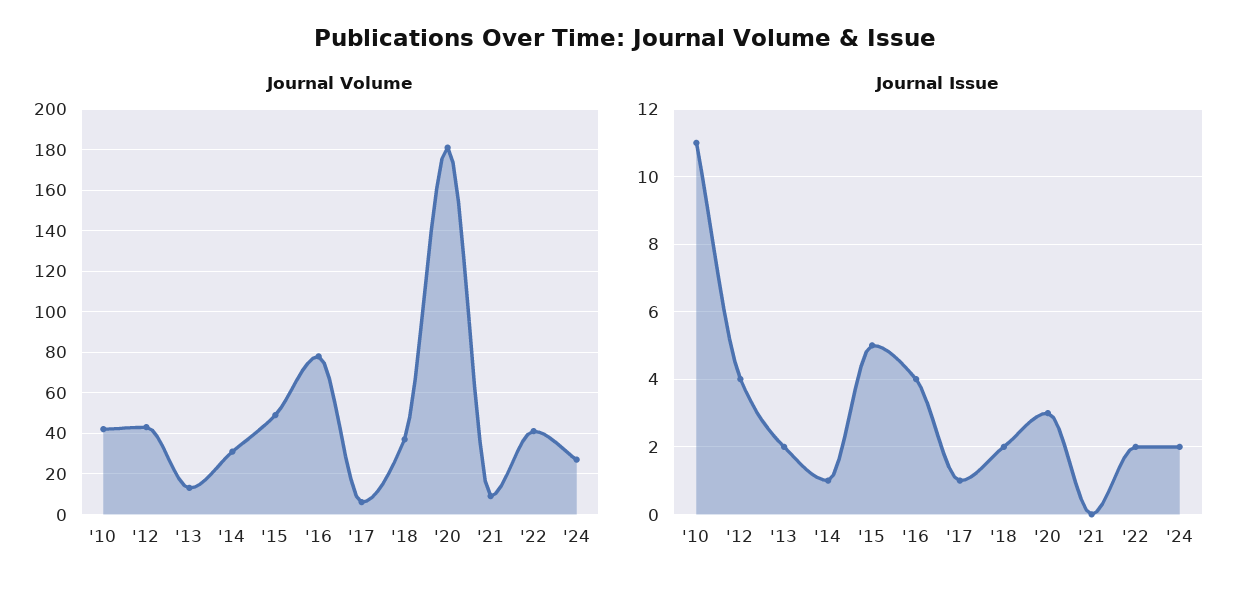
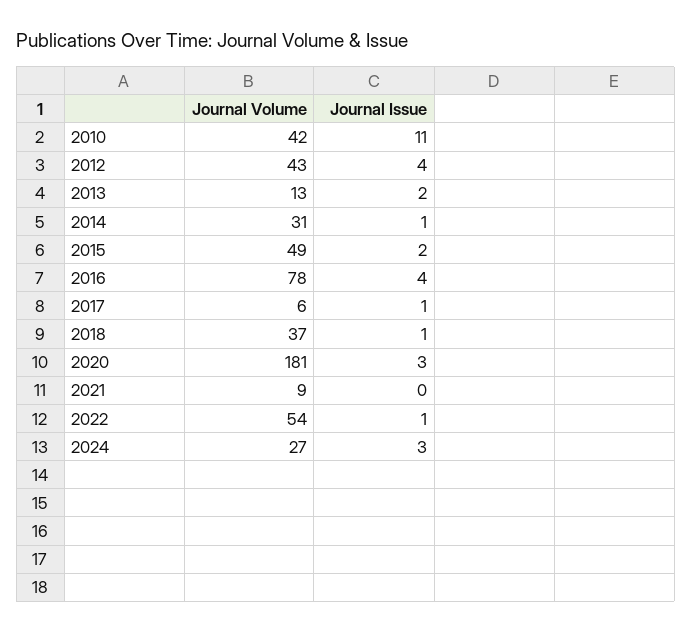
  {
    "Journal Volume": {
      "'10": 42,
      "'12": 43,
      "'13": 13,
      "'14": 31,
      "'15": 49,
      "'16": 78,
      "'17": 6,
      "'18": 37,
      "'20": 181,
      "'21": 9,
-     "'22": 40,
+     "'22": 54,
      "'24": 27
    },
    "Journal Issue": {
      "'10": 11,
      "'12": 4,
      "'13": 2,
      "'14": 1,
-     "'15": 5,
+     "'15": 2,
      "'16": 4,
      "'17": 1,
-     "'18": 2,
+     "'18": 1,
      "'20": 3,
      "'21": 0,
-     "'22": 2,
+     "'22": 1,
-     "'24": 2
+     "'24": 3
    }
  }

